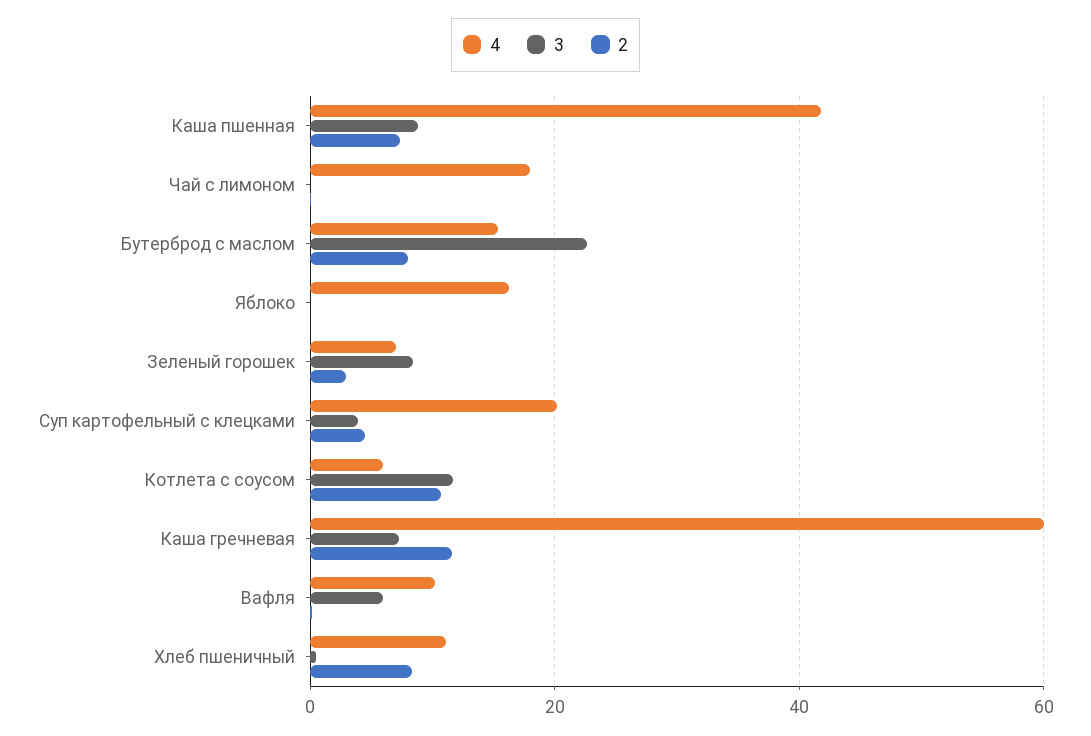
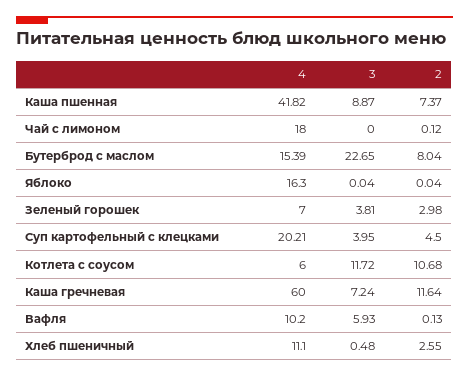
  {
    "4": {
      "Каша пшенная": 41.82,
      "Чай с лимоном": 18,
      "Бутерброд с маслом": 15.39,
      "Яблоко": 16.3,
      "Зеленый горошек": 7,
      "Суп картофельный с клецками": 20.21,
      "Котлета с соусом": 6,
      "Каша гречневая": 60,
      "Вафля": 10.2,
      "Хлеб пшеничный": 11.1
    },
    "3": {
      "Каша пшенная": 8.87,
      "Чай с лимоном": 0,
      "Бутерброд с маслом": 22.65,
      "Яблоко": 0.04,
-     "Зеленый горошек": 8,
+     "Зеленый горошек": 3.81,
      "Суп картофельный с клецками": 3.95,
      "Котлета с соусом": 11.72,
      "Каша гречневая": 7.24,
      "Вафля": 5.93,
      "Хлеб пшеничный": 0.48
    },
    "2": {
      "Каша пшенная": 7.37,
      "Чай с лимоном": 0.12,
      "Бутерброд с маслом": 8.04,
      "Яблоко": 0.04,
      "Зеленый горошек": 2.98,
      "Суп картофельный с клецками": 4.5,
      "Котлета с соусом": 10.68,
      "Каша гречневая": 11.64,
      "Вафля": 0.13,
-     "Хлеб пшеничный": 8
+     "Хлеб пшеничный": 2.55
    }
  }

